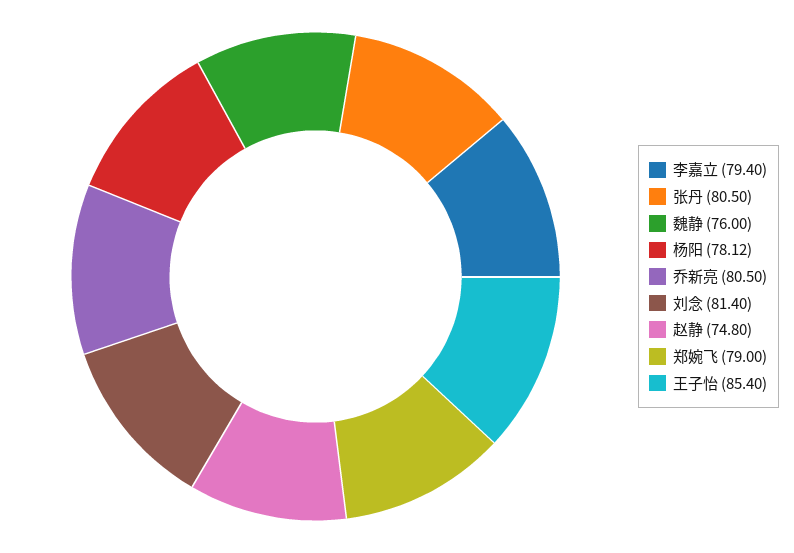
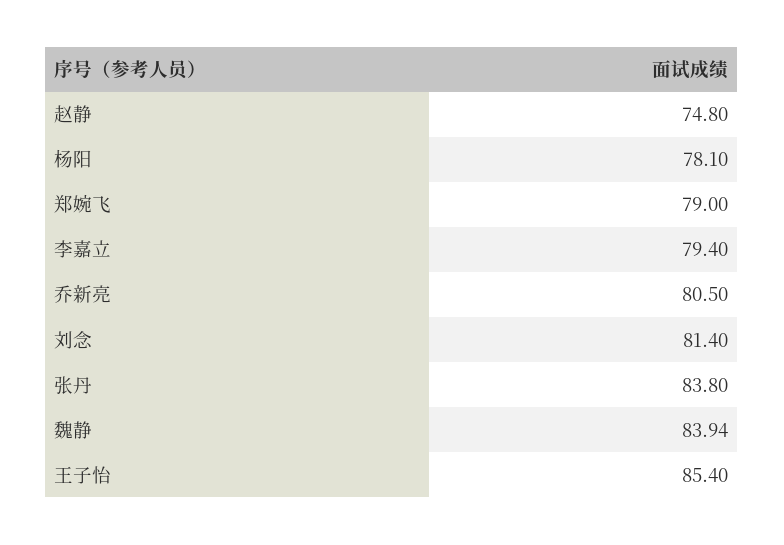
  {
    "李嘉立": 79.4,
-   "张丹": 80.5,
+   "张丹": 83.8,
-   "魏静": 76,
+   "魏静": 83.94,
-   "杨阳": 78.12,
+   "杨阳": 78.1,
    "乔新亮": 80.5,
    "刘念": 81.4,
    "赵静": 74.8,
    "郑婉飞": 79,
    "王子怡": 85.4
  }

